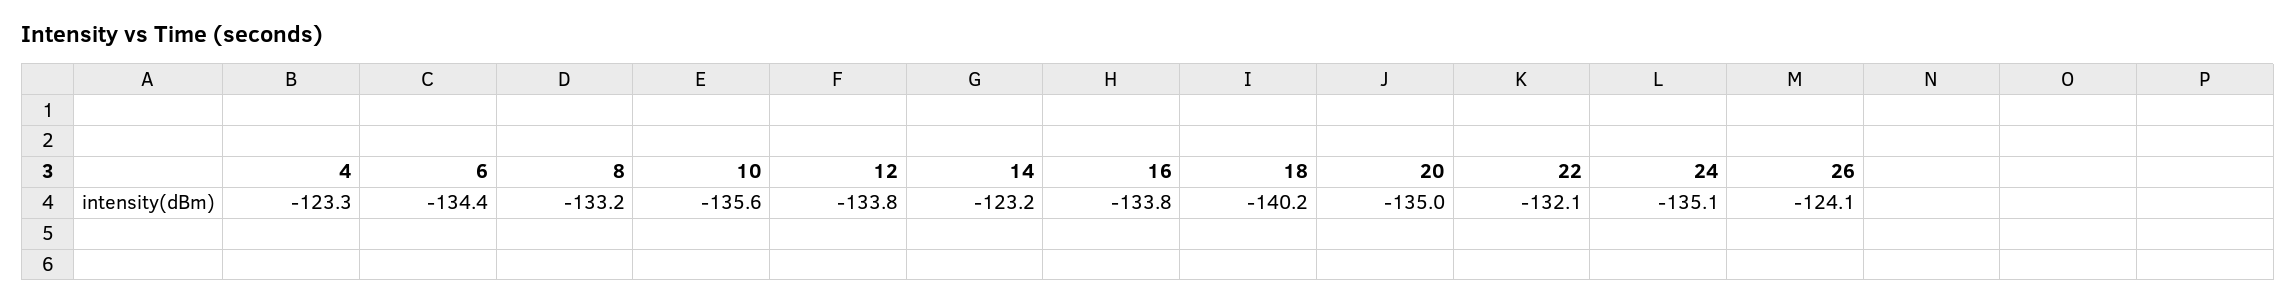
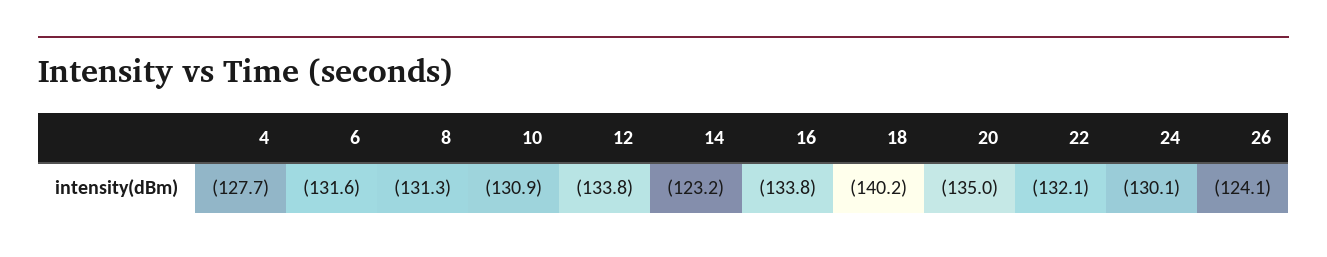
  {
-   "4": -123.3,
+   "4": -127.7,
-   "6": -134.4,
+   "6": -131.6,
-   "8": -133.2,
+   "8": -131.3,
-   "10": -135.6,
+   "10": -130.9,
    "12": -133.8,
    "14": -123.2,
    "16": -133.8,
    "18": -140.2,
    "20": -135,
    "22": -132.1,
-   "24": -135.1,
+   "24": -130.1,
    "26": -124.1
  }

